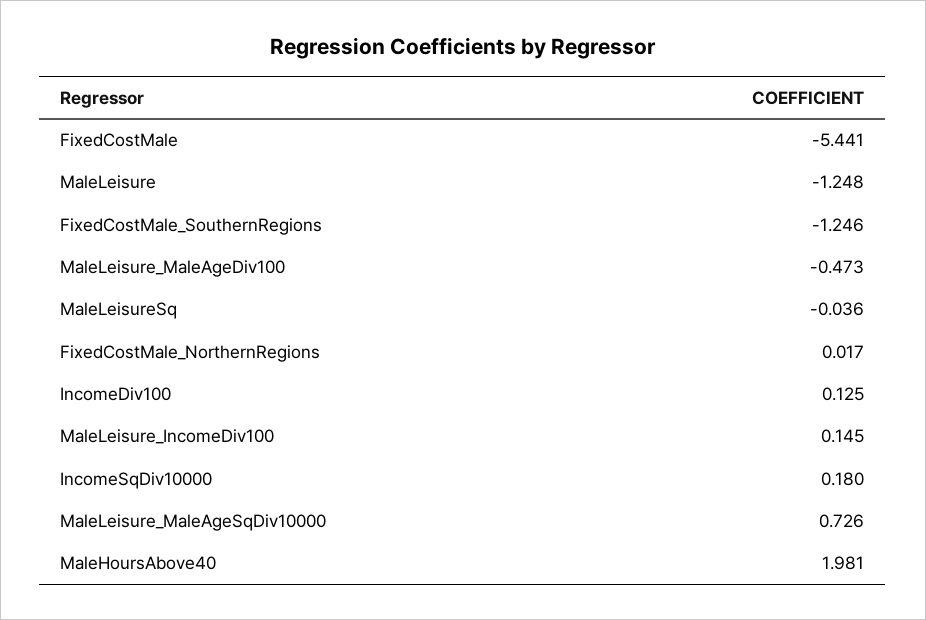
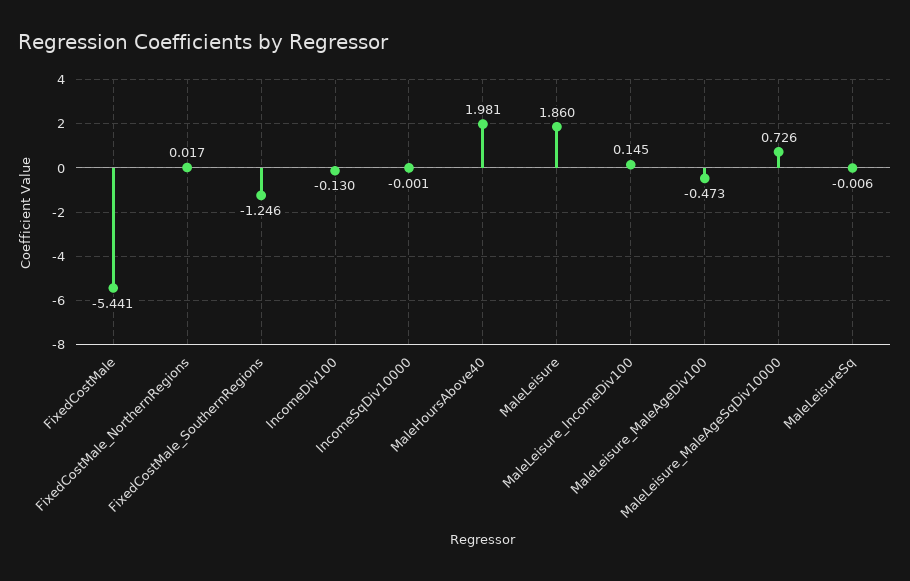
  {
    "FixedCostMale": -5.441,
-   "MaleLeisure": -1.248,
+   "MaleLeisure": 1.86,
    "FixedCostMale_SouthernRegions": -1.246,
    "MaleLeisure_MaleAgeDiv100": -0.473,
-   "MaleLeisureSq": -0.036,
+   "MaleLeisureSq": -0.006,
    "FixedCostMale_NorthernRegions": 0.017,
-   "IncomeDiv100": 0.125,
+   "IncomeDiv100": -0.13,
    "MaleLeisure_IncomeDiv100": 0.145,
-   "IncomeSqDiv10000": 0.18,
+   "IncomeSqDiv10000": -0.001,
    "MaleLeisure_MaleAgeSqDiv10000": 0.726,
    "MaleHoursAbove40": 1.981
  }

